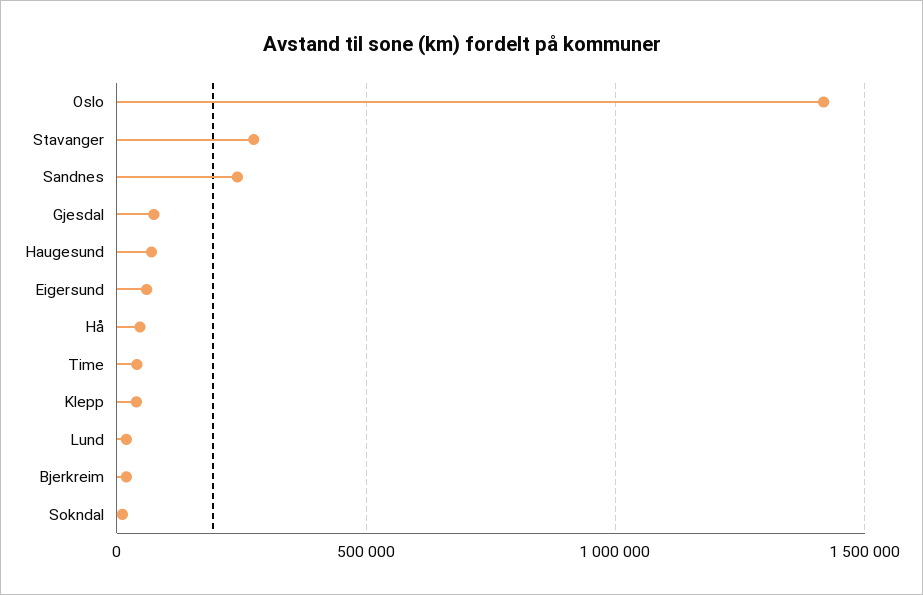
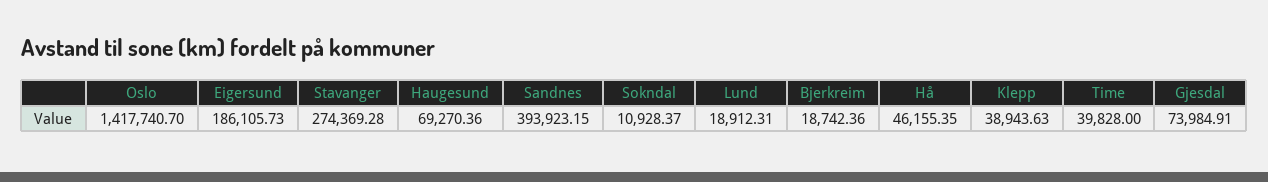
  {
    "Oslo": 1417740.7,
    "Stavanger": 274369.28,
-   "Sandnes": 250000,
+   "Sandnes": 393923.15,
    "Gjesdal": 73984.91,
    "Haugesund": 69270.36,
-   "Eigersund": 50000,
+   "Eigersund": 186105.73,
    "Hå": 46155.35,
    "Time": 39828,
    "Klepp": 38943.63,
    "Lund": 18912.31,
    "Bjerkreim": 18742.36,
    "Sokndal": 10928.37
  }

